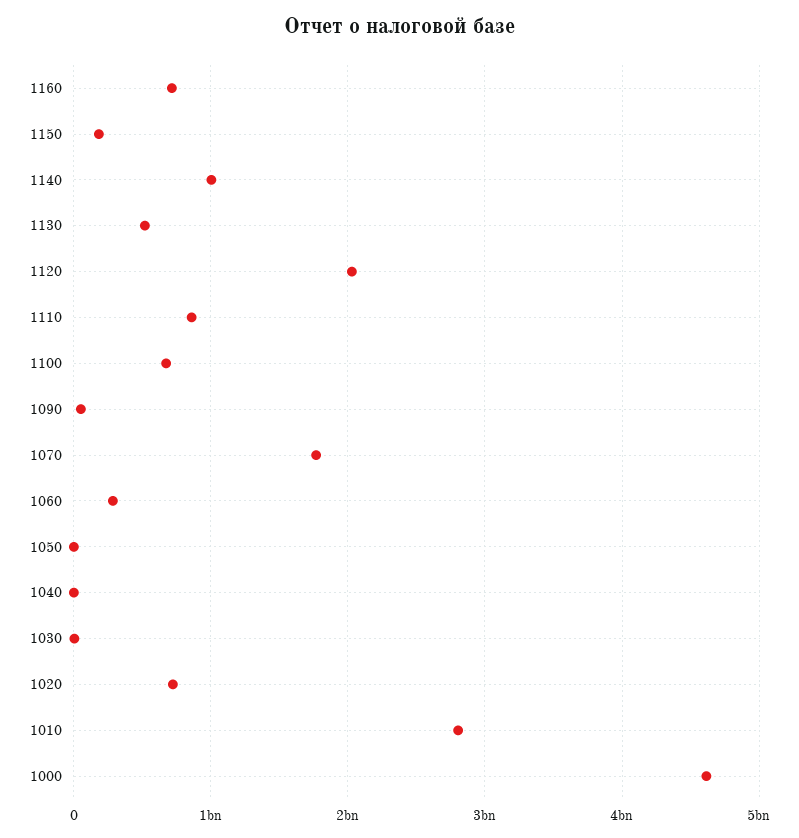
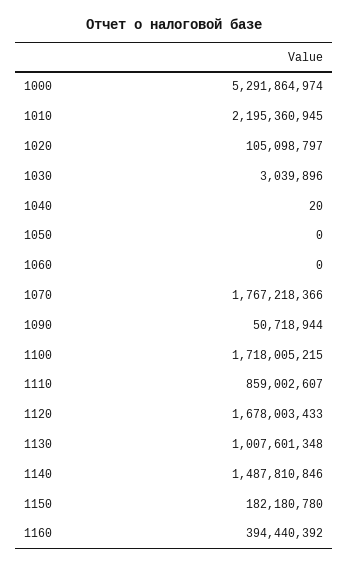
  {
-   "1160": 700000000,
+   "1160": 394440392,
    "1150": 182180780,
-   "1140": 1000000000,
+   "1140": 1487810846,
-   "1130": 500000000,
+   "1130": 1007601348,
-   "1120": 2000000000,
+   "1120": 1678003433,
    "1110": 859002607,
-   "1100": 700000000,
+   "1100": 1718005215,
    "1090": 50718944,
    "1070": 1767218366,
-   "1060": 300000000,
+   "1060": 0,
    "1050": 0,
    "1040": 20,
    "1030": 3039896,
-   "1020": 700000000,
+   "1020": 105098797,
-   "1010": 2800000000,
+   "1010": 2195360945,
-   "1000": 4600000000
+   "1000": 5291864974
  }

